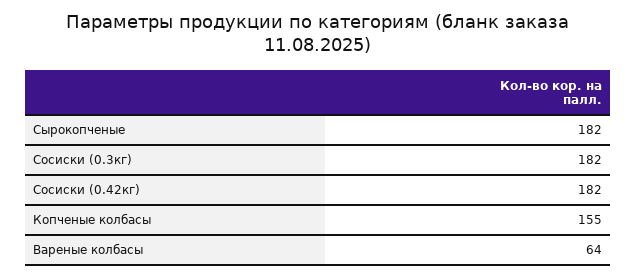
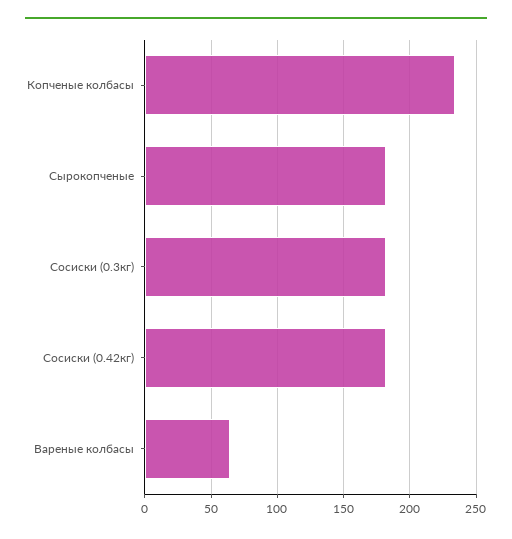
  {
    "Сырокопченые": 182,
    "Сосиски (0.3кг)": 182,
    "Сосиски (0.42кг)": 182,
-   "Копченые колбасы": 155,
+   "Копченые колбасы": 235,
    "Вареные колбасы": 64
  }

